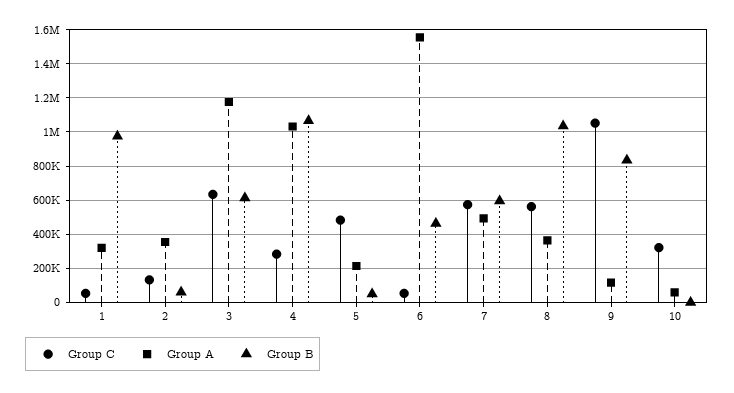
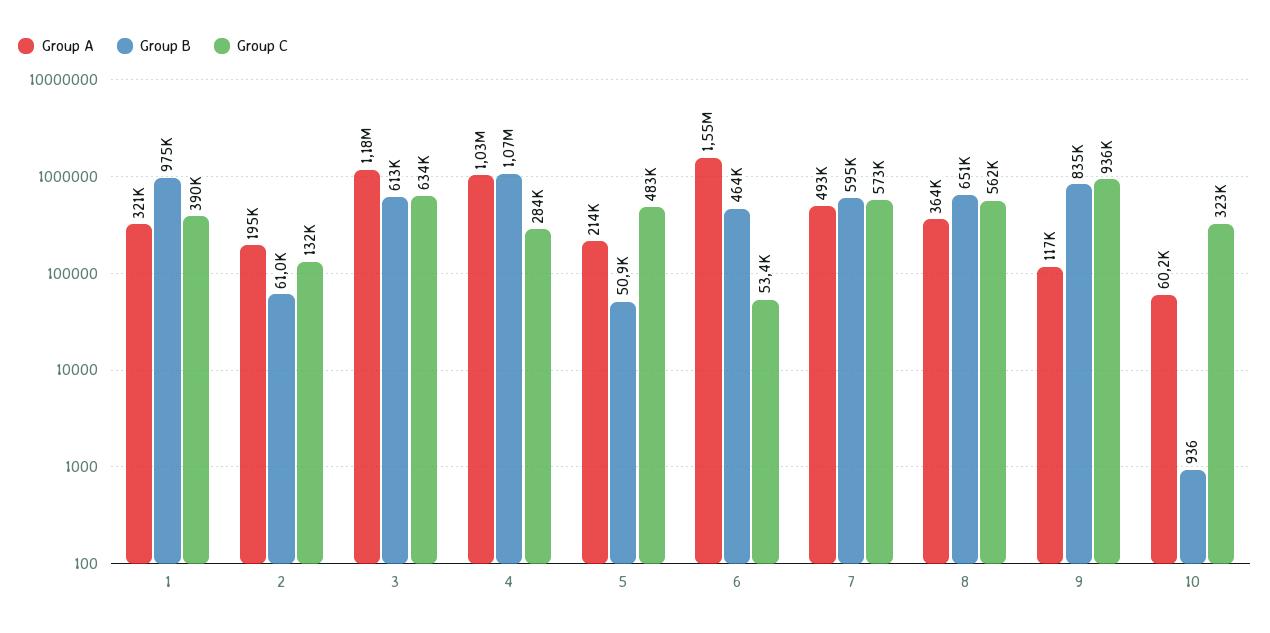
  {
    "Group C": {
-     "1": 50000,
+     "1": 390000,
      "2": 132000,
      "3": 634000,
      "4": 284000,
      "5": 483000,
      "6": 53400,
      "7": 573000,
      "8": 562000,
-     "9": 1050000,
+     "9": 936000,
      "10": 323000
    },
    "Group A": {
      "1": 321000,
-     "2": 350000,
+     "2": 195000,
      "3": 1180000,
      "4": 1030000,
      "5": 214000,
      "6": 1550000,
      "7": 493000,
      "8": 364000,
      "9": 117000,
      "10": 60200
    },
    "Group B": {
      "1": 975000,
      "2": 61000,
      "3": 613000,
      "4": 1070000,
      "5": 50900,
      "6": 464000,
      "7": 595000,
-     "8": 1050000,
+     "8": 651000,
      "9": 835000,
      "10": 936
    }
  }

